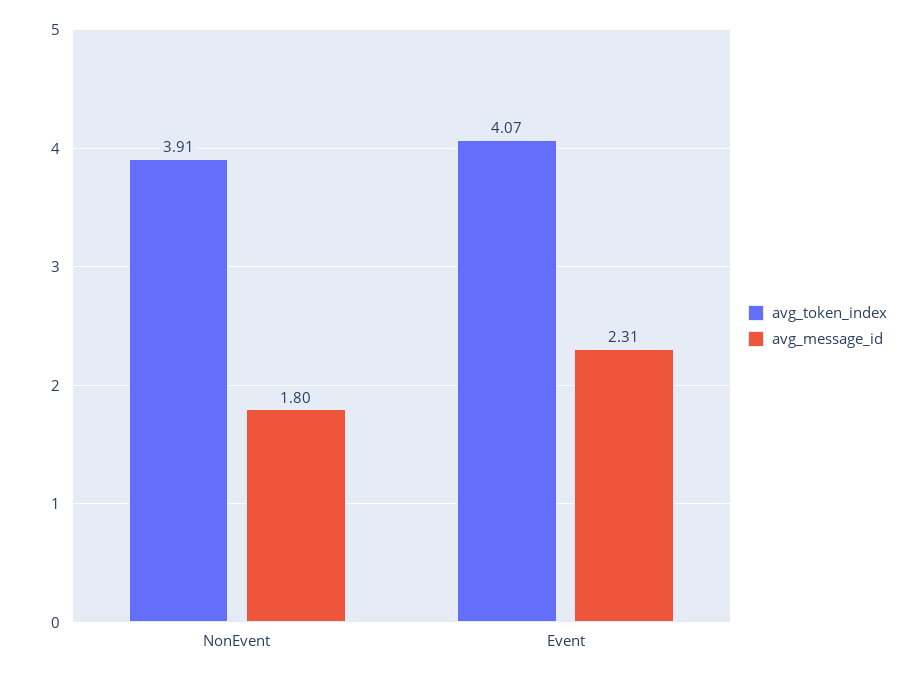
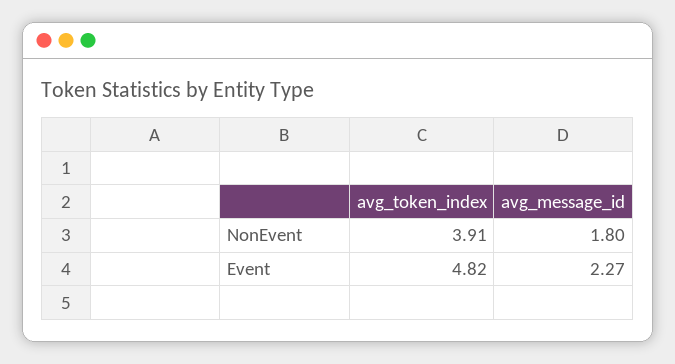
  {
    "avg_token_index": {
      "NonEvent": 3.91,
-     "Event": 4.07
+     "Event": 4.82
    },
    "avg_message_id": {
      "NonEvent": 1.8,
-     "Event": 2.31
+     "Event": 2.27
    }
  }

